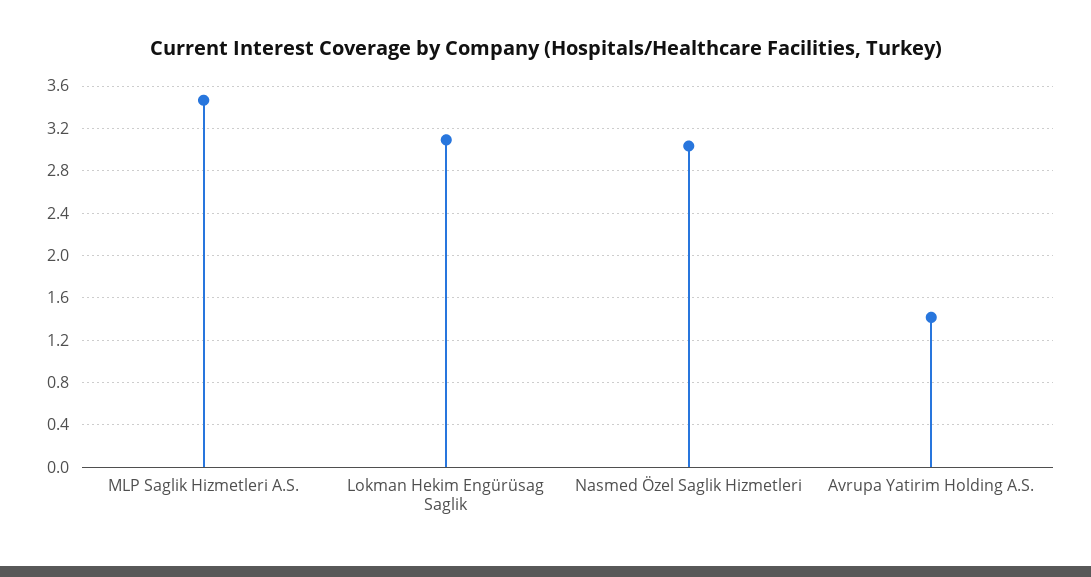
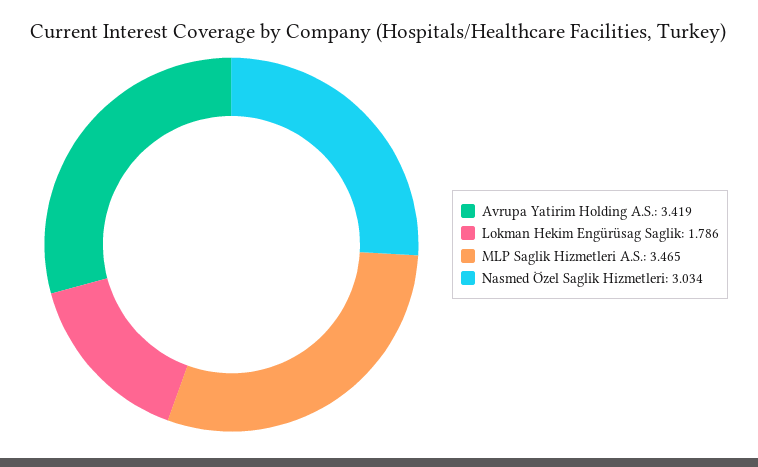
  {
    "MLP Saglik Hizmetleri A.S.": 3.465,
-   "Lokman Hekim Engürüsag Saglik": 3.1,
+   "Lokman Hekim Engürüsag Saglik": 1.786,
    "Nasmed Özel Saglik Hizmetleri": 3.034,
-   "Avrupa Yatirim Holding A.S.": 1.4
+   "Avrupa Yatirim Holding A.S.": 3.419
  }

